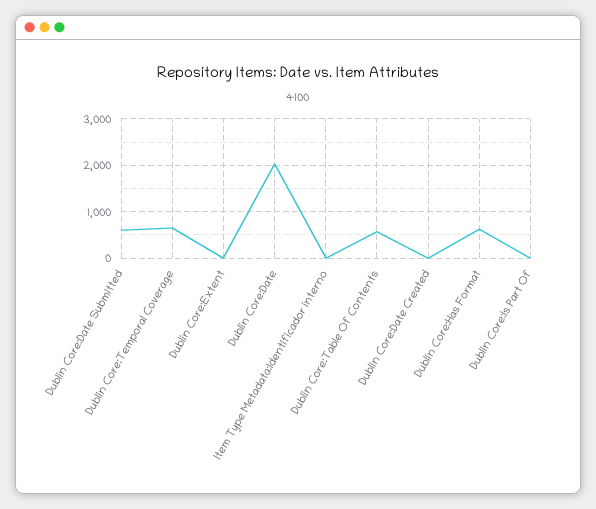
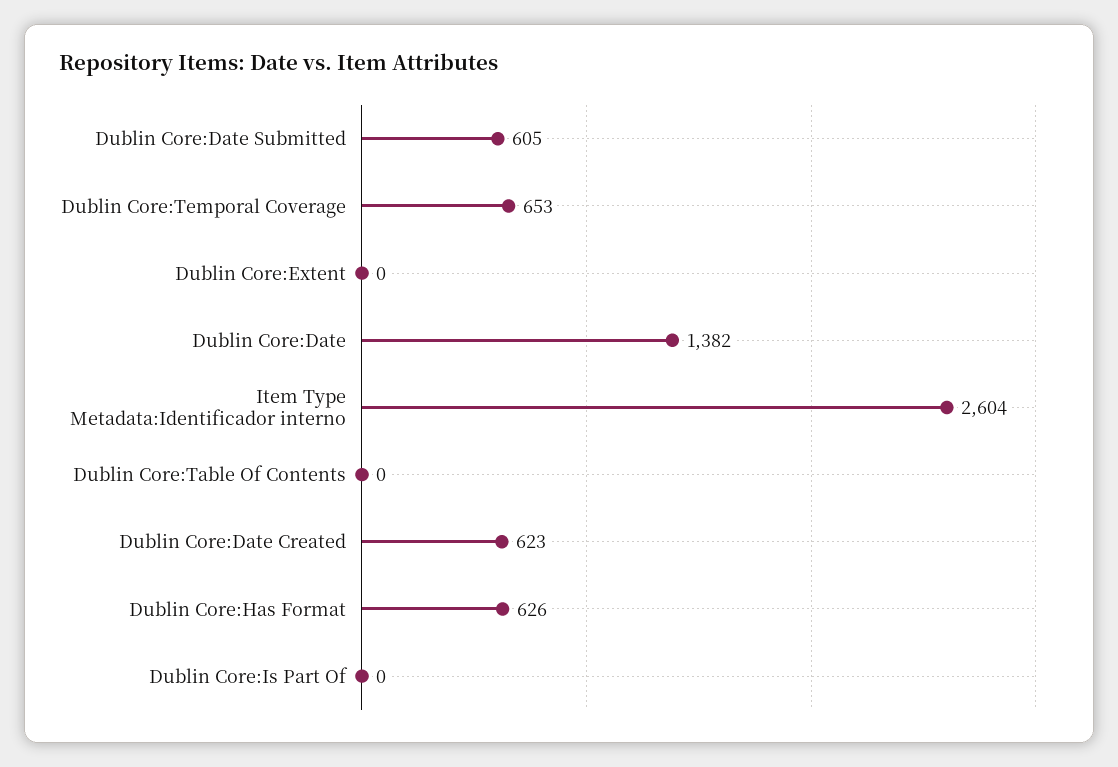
  {
    "Dublin Core:Date Submitted": 605,
    "Dublin Core:Temporal Coverage": 653,
    "Dublin Core:Extent": 0,
-   "Dublin Core:Date": 2000,
+   "Dublin Core:Date": 1382,
-   "Item Type Metadata:Identificador interno": 0,
+   "Item Type Metadata:Identificador interno": 2604,
-   "Dublin Core:Table Of Contents": 600,
+   "Dublin Core:Table Of Contents": 0,
-   "Dublin Core:Date Created": 0,
+   "Dublin Core:Date Created": 623,
    "Dublin Core:Has Format": 626,
    "Dublin Core:Is Part Of": 0
  }

